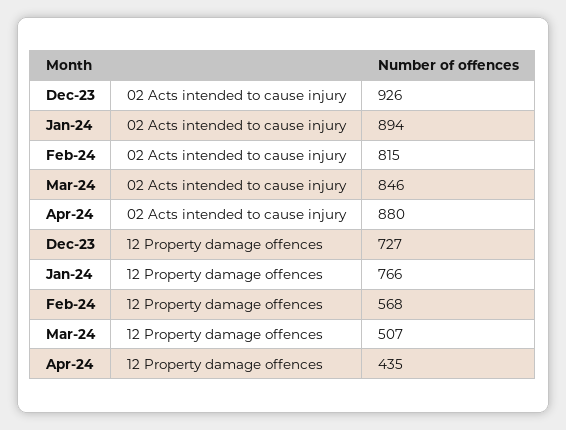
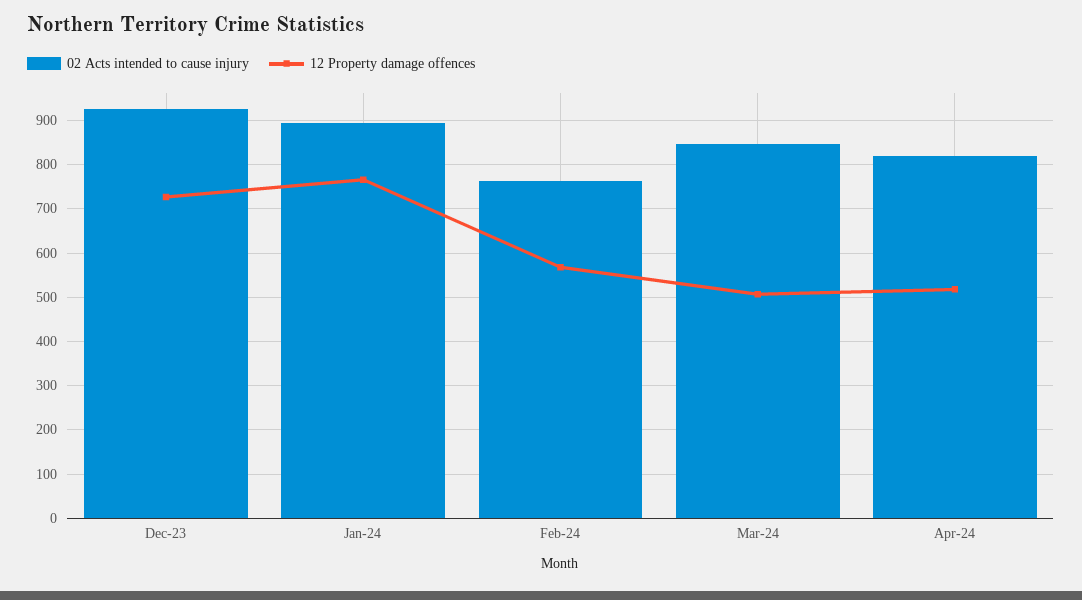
  {
    "02 Acts intended to cause injury": {
      "Dec-23": 926,
      "Jan-24": 894,
-     "Feb-24": 815,
+     "Feb-24": 760,
      "Mar-24": 846,
-     "Apr-24": 880
+     "Apr-24": 820
    },
    "12 Property damage offences": {
      "Dec-23": 727,
      "Jan-24": 766,
      "Feb-24": 568,
      "Mar-24": 507,
-     "Apr-24": 435
+     "Apr-24": 520
    }
  }

